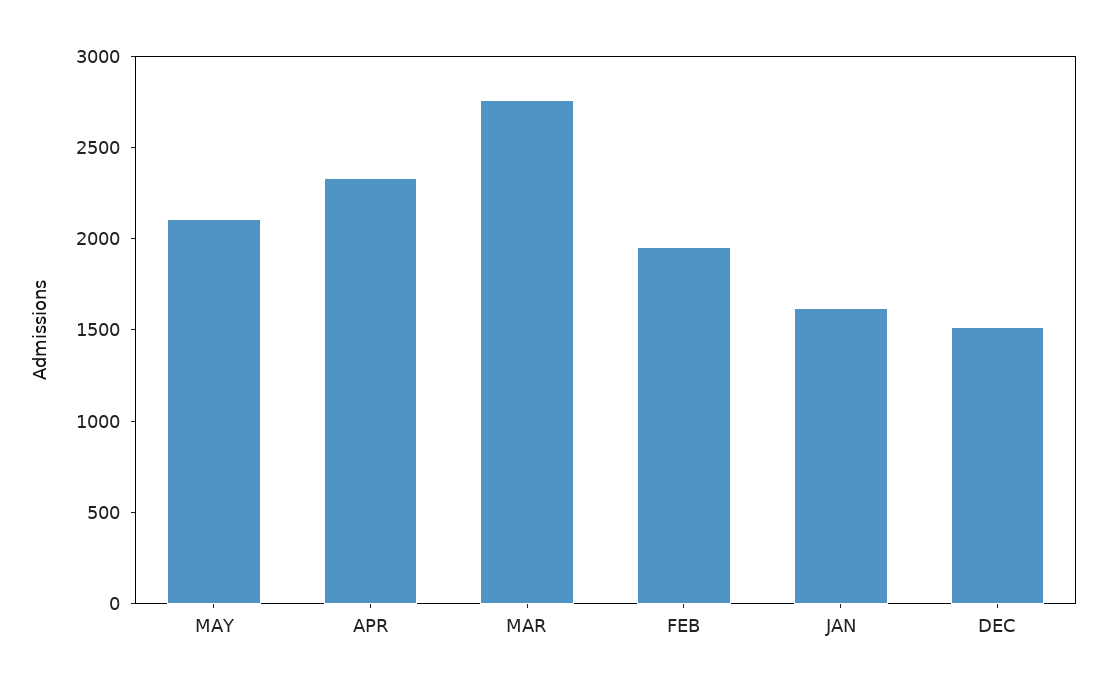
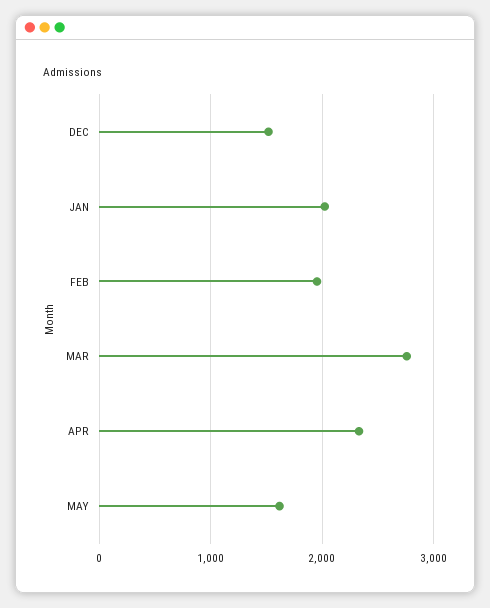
  {
-   "MAY": 2100,
+   "MAY": 1600,
    "APR": 2300,
    "MAR": 2800,
    "FEB": 2000,
-   "JAN": 1600,
+   "JAN": 2000,
    "DEC": 1500
  }

